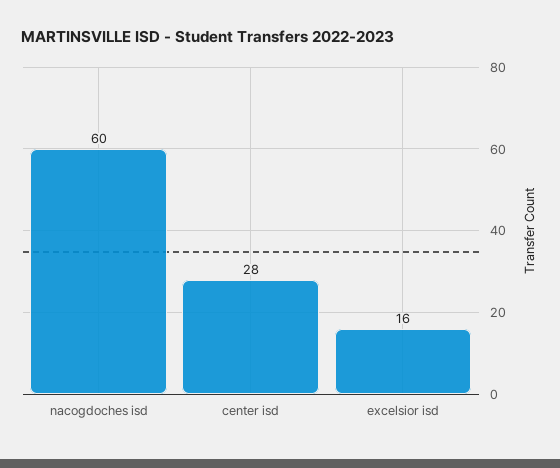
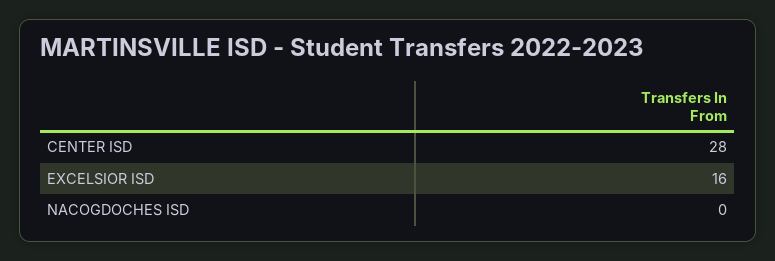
  {
-   "nacogdoches isd": 60,
+   "nacogdoches isd": 0,
    "center isd": 28,
    "excelsior isd": 16
  }

